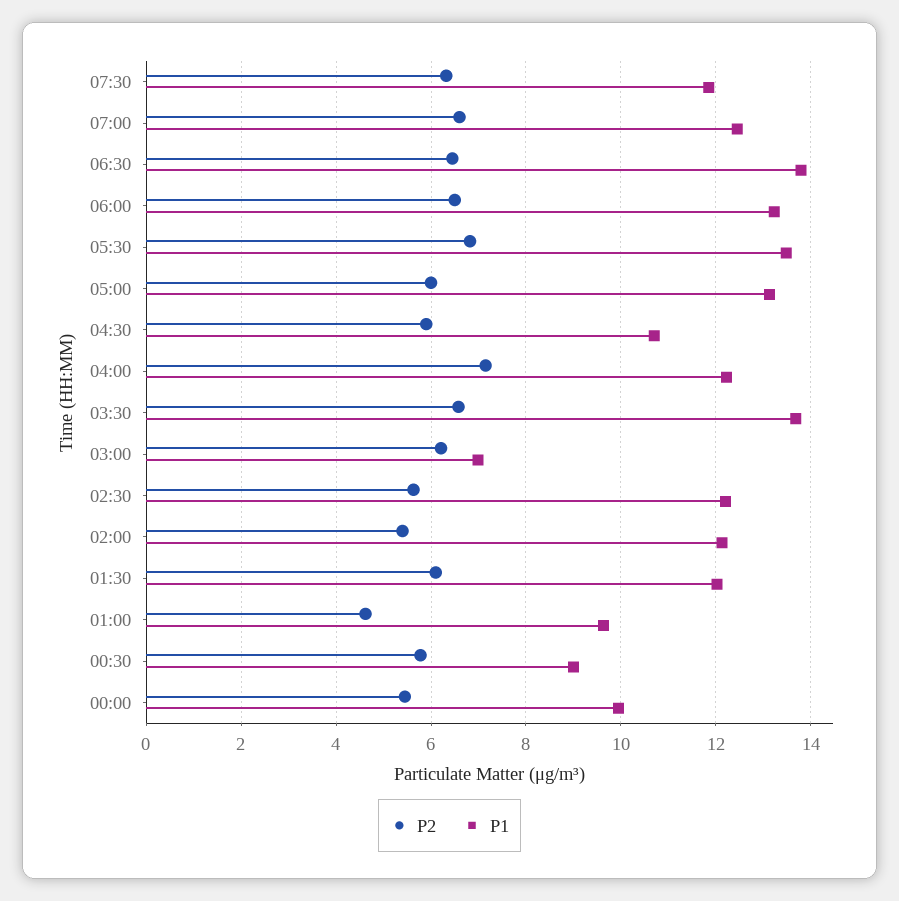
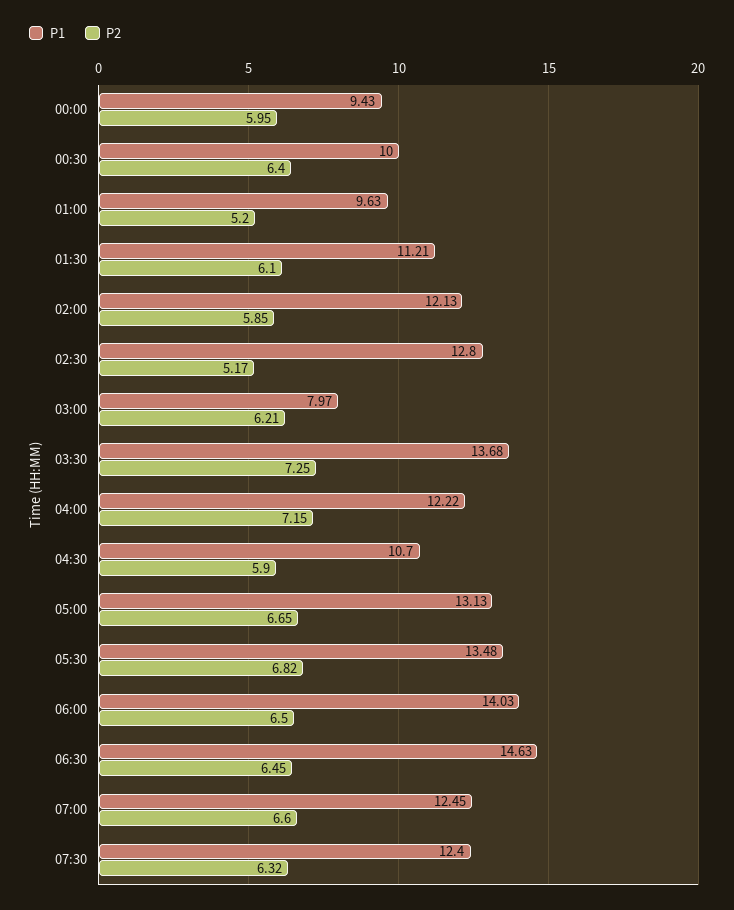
  {
    "P2": {
      "07:30": 6.32,
      "07:00": 6.6,
      "06:30": 6.45,
      "06:00": 6.5,
      "05:30": 6.82,
-     "05:00": 6,
+     "05:00": 6.65,
      "04:30": 5.9,
      "04:00": 7.15,
-     "03:30": 6.6,
+     "03:30": 7.25,
      "03:00": 6.21,
-     "02:30": 5.6,
+     "02:30": 5.17,
-     "02:00": 5.4,
+     "02:00": 5.85,
      "01:30": 6.1,
-     "01:00": 4.6,
+     "01:00": 5.2,
-     "00:30": 5.8,
+     "00:30": 6.4,
-     "00:00": 5.4
+     "00:00": 5.95
    },
    "P1": {
-     "07:30": 11.8,
+     "07:30": 12.4,
      "07:00": 12.45,
-     "06:30": 13.8,
+     "06:30": 14.63,
-     "06:00": 13.2,
+     "06:00": 14.03,
      "05:30": 13.48,
      "05:00": 13.13,
      "04:30": 10.7,
      "04:00": 12.22,
      "03:30": 13.68,
-     "03:00": 7,
+     "03:00": 7.97,
-     "02:30": 12.2,
+     "02:30": 12.8,
      "02:00": 12.13,
-     "01:30": 12,
+     "01:30": 11.21,
      "01:00": 9.63,
-     "00:30": 9,
+     "00:30": 10,
-     "00:00": 10
+     "00:00": 9.43
    }
  }

